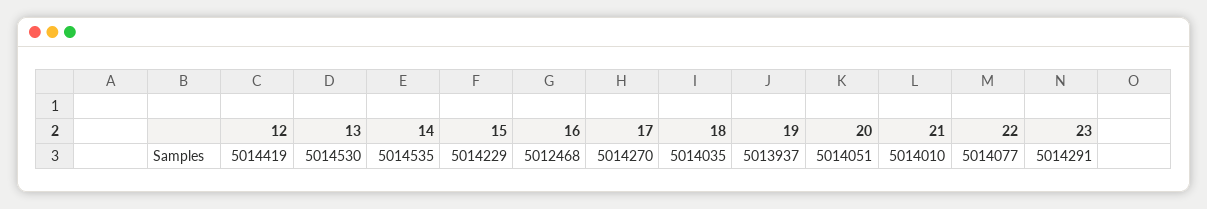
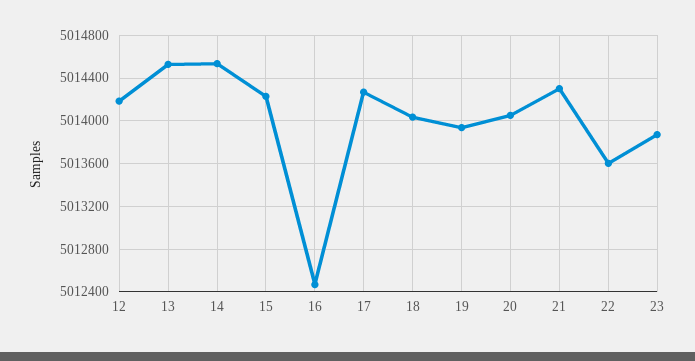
  {
-   "12": 5014419,
+   "12": 5014200,
    "13": 5014530,
    "14": 5014535,
    "15": 5014229,
    "16": 5012468,
    "17": 5014270,
    "18": 5014035,
    "19": 5013937,
    "20": 5014051,
-   "21": 5014010,
+   "21": 5014300,
-   "22": 5014077,
+   "22": 5013600,
-   "23": 5014291
+   "23": 5013900
  }

